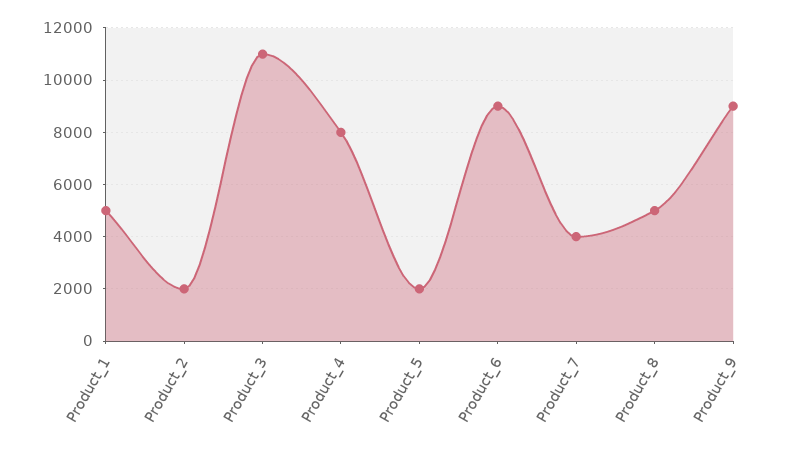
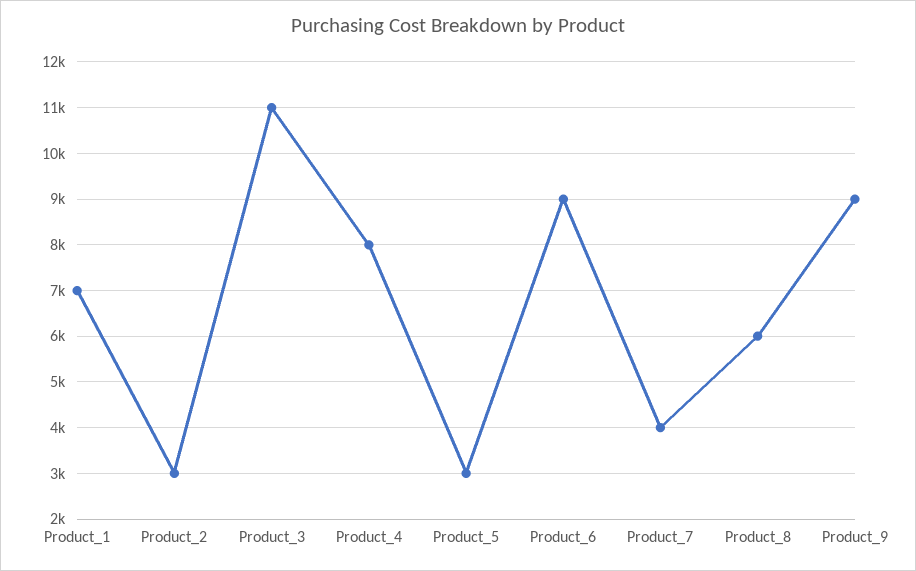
  {
-   "Product_1": 5000,
+   "Product_1": 7000,
-   "Product_2": 2000,
+   "Product_2": 3000,
    "Product_3": 11000,
    "Product_4": 8000,
-   "Product_5": 2000,
+   "Product_5": 3000,
    "Product_6": 9000,
    "Product_7": 4000,
-   "Product_8": 5000,
+   "Product_8": 6000,
    "Product_9": 9000
  }

